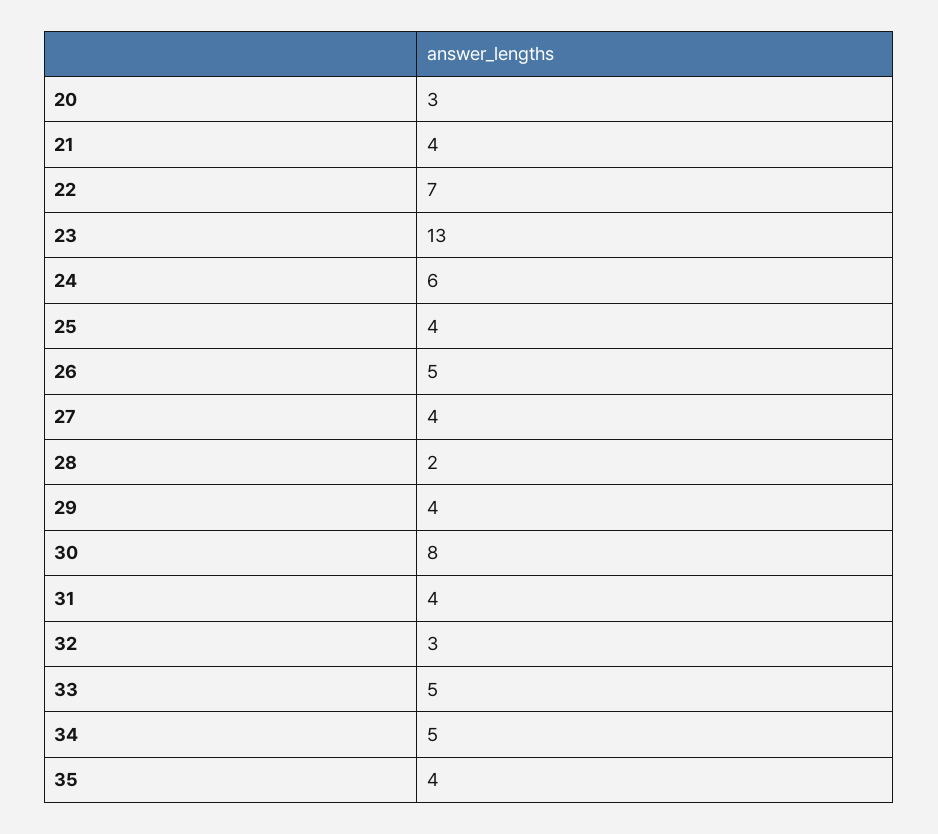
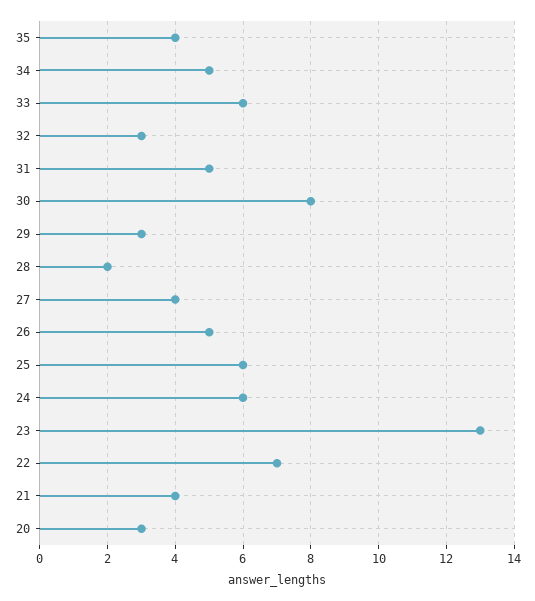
  {
    "20": 3,
    "21": 4,
    "22": 7,
    "23": 13,
    "24": 6,
-   "25": 4,
+   "25": 6,
    "26": 5,
    "27": 4,
    "28": 2,
-   "29": 4,
+   "29": 3,
    "30": 8,
-   "31": 4,
+   "31": 5,
    "32": 3,
-   "33": 5,
+   "33": 6,
    "34": 5,
    "35": 4
  }

